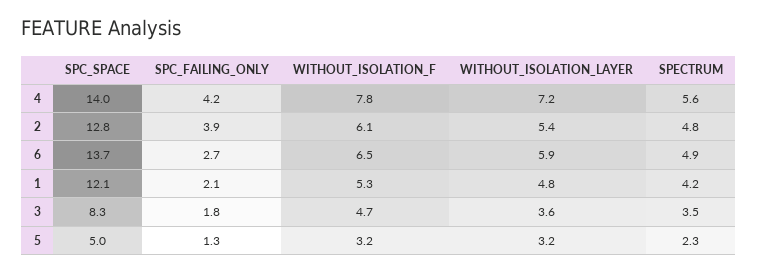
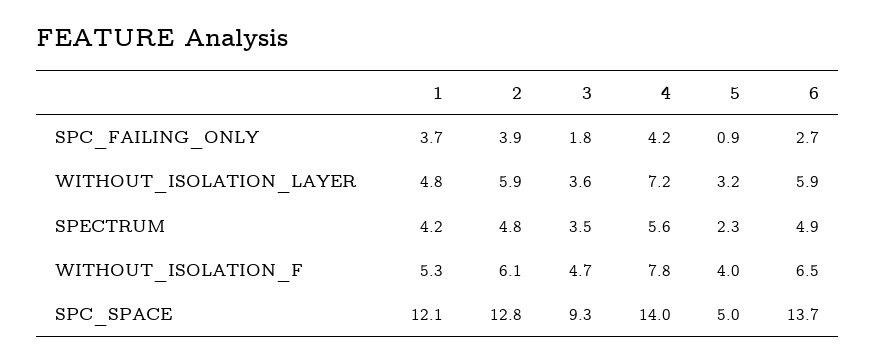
  {
    "SPC_SPACE": {
      "4": 14,
      "2": 12.8,
      "6": 13.7,
      "1": 12.1,
-     "3": 8.3,
+     "3": 9.3,
      "5": 5
    },
    "SPC_FAILING_ONLY": {
      "4": 4.2,
      "2": 3.9,
      "6": 2.7,
-     "1": 2.1,
+     "1": 3.7,
      "3": 1.8,
-     "5": 1.3
+     "5": 0.9
    },
    "WITHOUT_ISOLATION_F": {
      "4": 7.8,
      "2": 6.1,
      "6": 6.5,
      "1": 5.3,
      "3": 4.7,
-     "5": 3.2
+     "5": 4
    },
    "WITHOUT_ISOLATION_LAYER": {
      "4": 7.2,
-     "2": 5.4,
+     "2": 5.9,
      "6": 5.9,
      "1": 4.8,
      "3": 3.6,
      "5": 3.2
    },
    "SPECTRUM": {
      "4": 5.6,
      "2": 4.8,
      "6": 4.9,
      "1": 4.2,
      "3": 3.5,
      "5": 2.3
    }
  }

